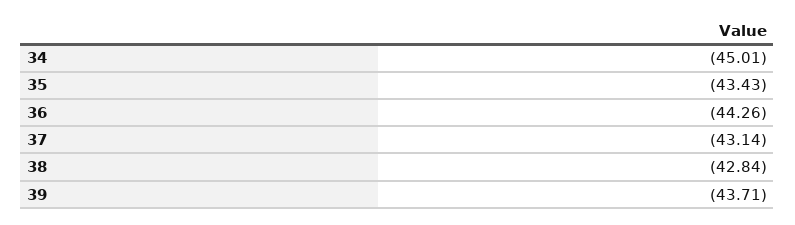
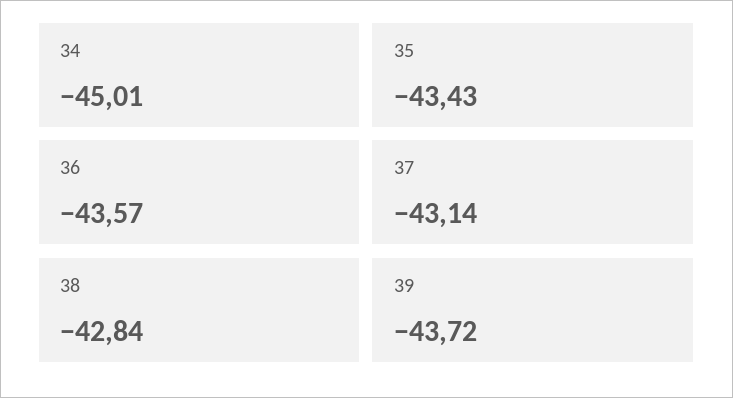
  {
    "34": -45.01,
    "35": -43.43,
-   "36": -44.26,
+   "36": -43.57,
    "37": -43.14,
    "38": -42.84,
-   "39": -43.71
+   "39": -43.72
  }

